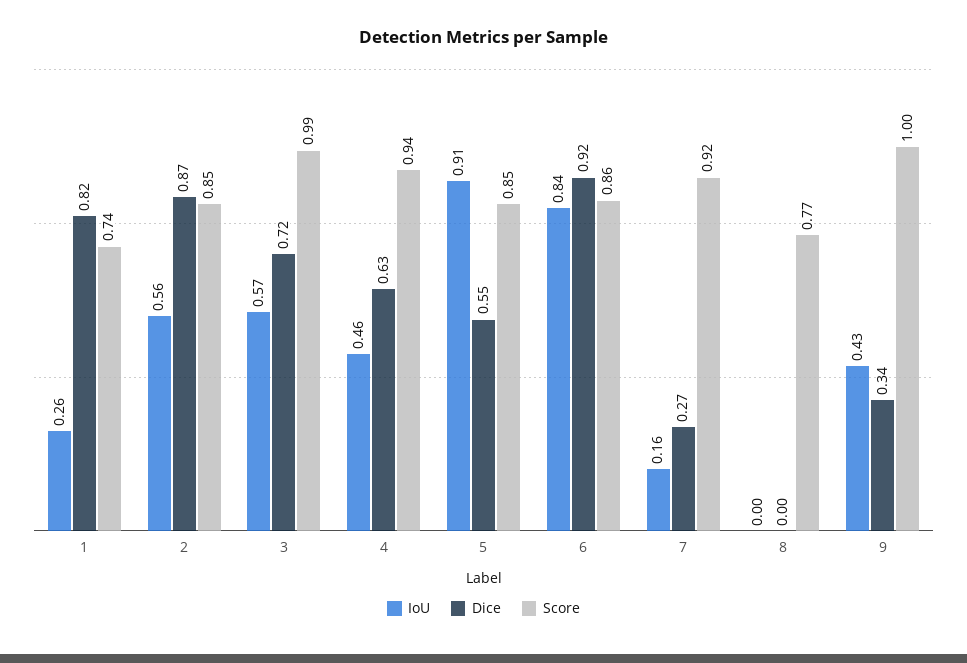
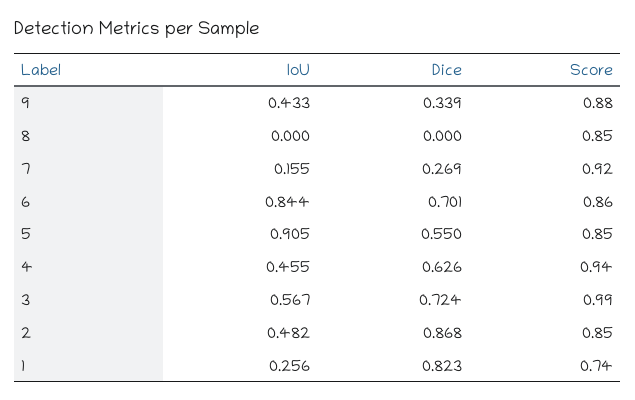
  {
    "IoU": {
      "1": 0.256,
-     "2": 0.56,
+     "2": 0.482,
      "3": 0.567,
      "4": 0.455,
      "5": 0.905,
      "6": 0.844,
      "7": 0.155,
      "8": 0,
      "9": 0.433
    },
    "Dice": {
      "1": 0.823,
      "2": 0.868,
      "3": 0.724,
      "4": 0.626,
      "5": 0.55,
-     "6": 0.92,
+     "6": 0.701,
      "7": 0.269,
      "8": 0,
      "9": 0.339
    },
    "Score": {
      "1": 0.74,
      "2": 0.85,
      "3": 0.99,
      "4": 0.94,
      "5": 0.85,
      "6": 0.86,
      "7": 0.92,
-     "8": 0.77,
+     "8": 0.85,
-     "9": 1
+     "9": 0.88
    }
  }

